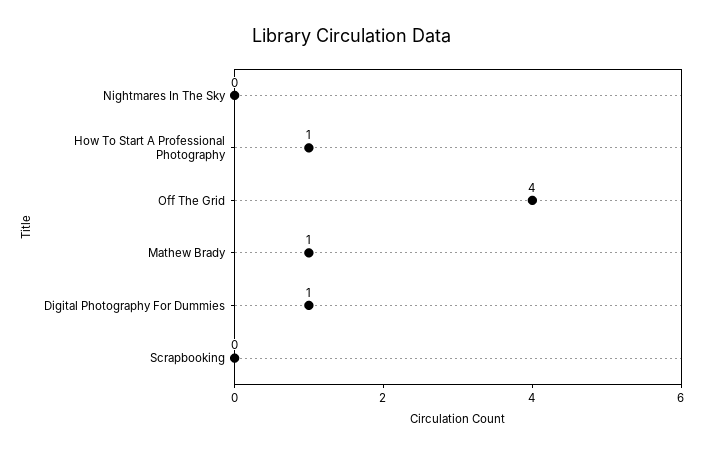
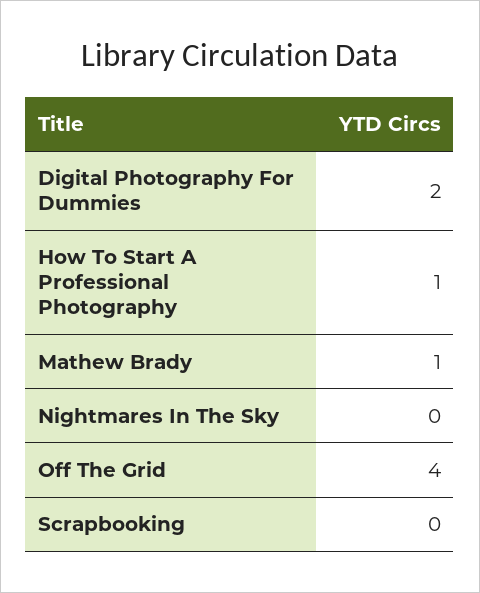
  {
    "Nightmares In The Sky": 0,
    "How To Start A Professional Photography": 1,
    "Off The Grid": 4,
    "Mathew Brady": 1,
-   "Digital Photography For Dummies": 1,
+   "Digital Photography For Dummies": 2,
    "Scrapbooking": 0
  }

